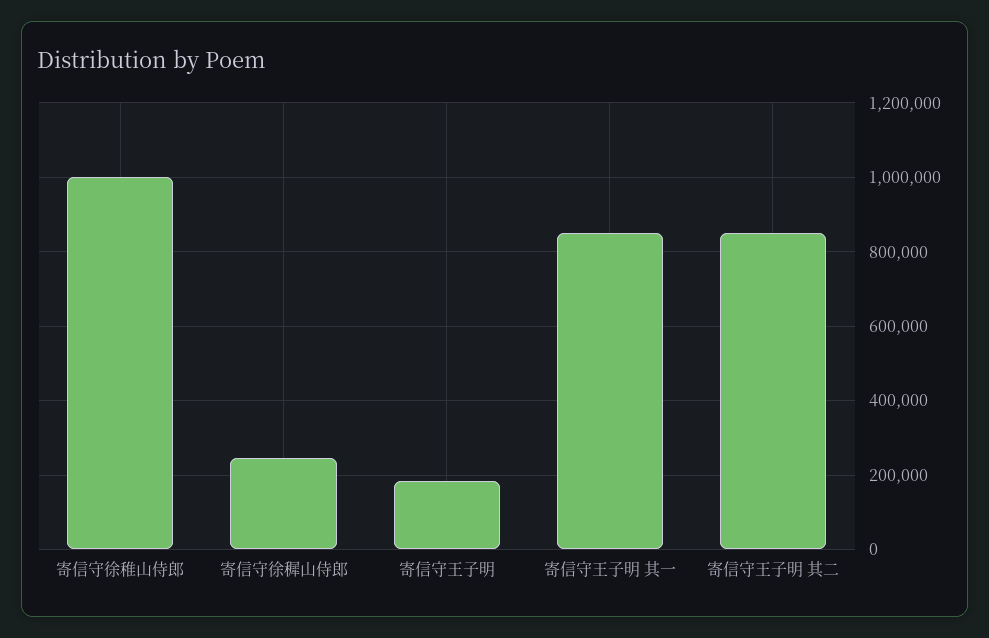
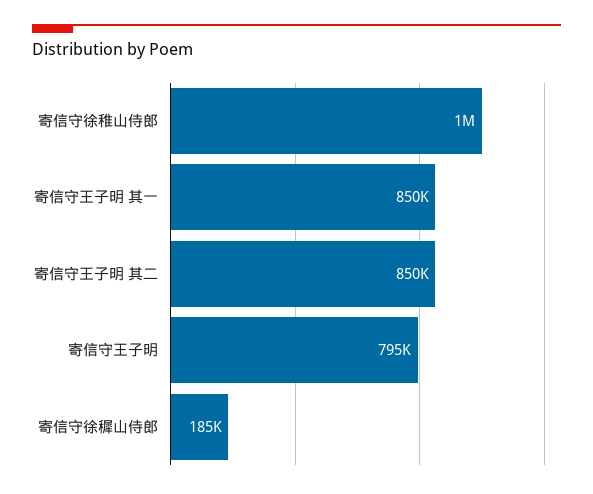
  {
    "寄信守徐稚山侍郎": 1000000,
-   "寄信守徐穉山侍郎": 240000,
+   "寄信守徐穉山侍郎": 185000,
-   "寄信守王子明": 180000,
+   "寄信守王子明": 795000,
    "寄信守王子明 其一": 850000,
    "寄信守王子明 其二": 850000
  }

